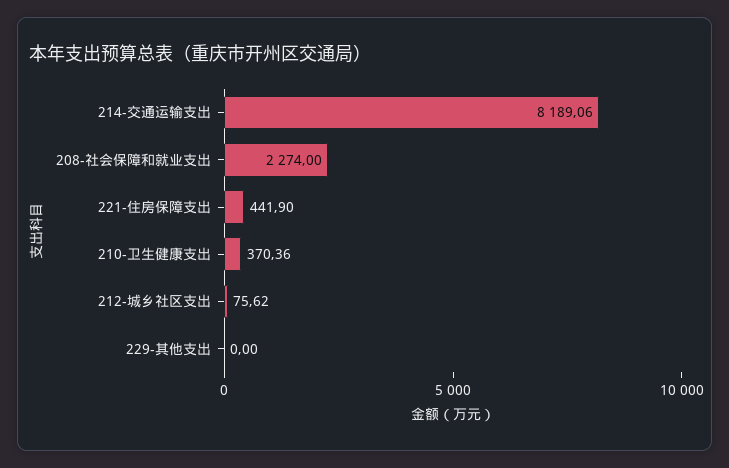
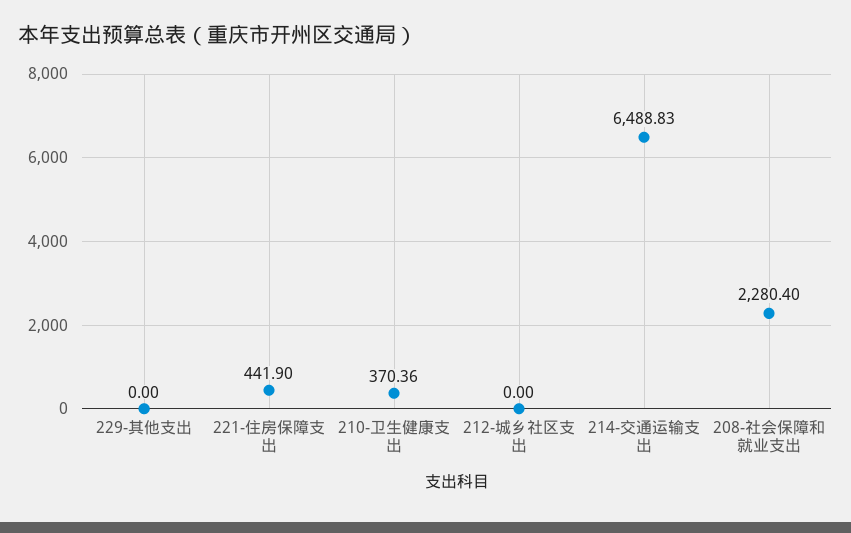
  {
-   "214-交通运输支出": 8189.06,
+   "214-交通运输支出": 6488.83,
-   "208-社会保障和就业支出": 2274,
+   "208-社会保障和就业支出": 2280.4,
    "221-住房保障支出": 441.9,
    "210-卫生健康支出": 370.36,
-   "212-城乡社区支出": 75.62,
+   "212-城乡社区支出": 0,
    "229-其他支出": 0
  }

